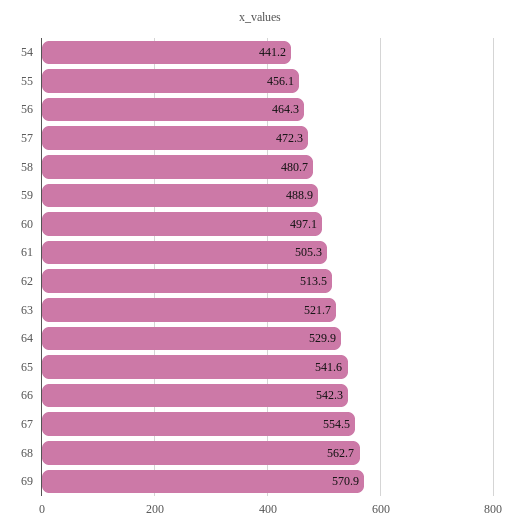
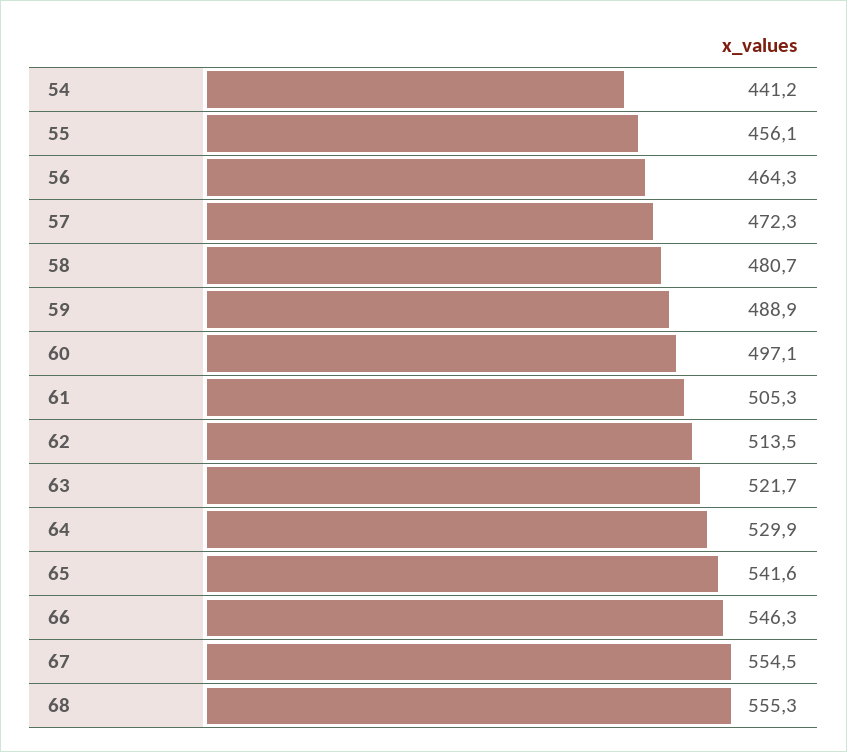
  {
    "54": 441.2,
    "55": 456.1,
    "56": 464.3,
    "57": 472.3,
    "58": 480.7,
    "59": 488.9,
    "60": 497.1,
    "61": 505.3,
    "62": 513.5,
    "63": 521.7,
    "64": 529.9,
    "65": 541.6,
-   "66": 542.3,
+   "66": 546.3,
    "67": 554.5,
-   "68": 562.7,
+   "68": 555.3
-   "69": 570.9
  }

